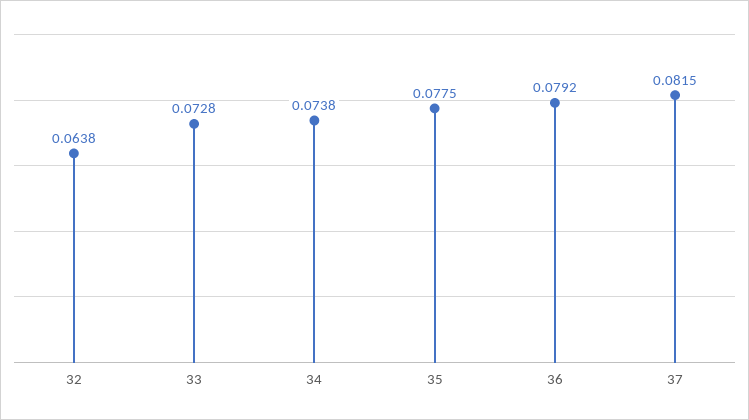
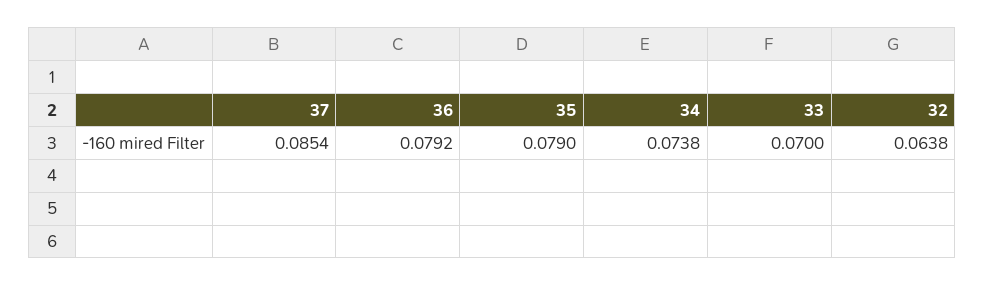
  {
    "32": 0.0638,
-   "33": 0.0728,
+   "33": 0.07,
    "34": 0.0738,
-   "35": 0.0775,
+   "35": 0.079,
    "36": 0.0792,
-   "37": 0.0815
+   "37": 0.0854
  }

